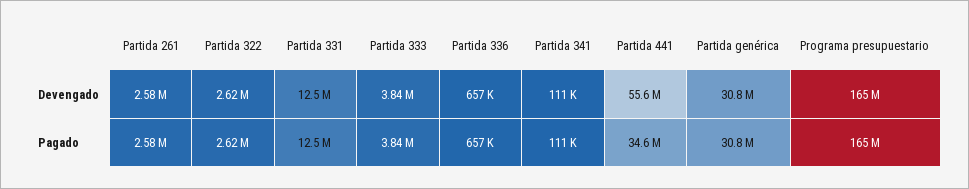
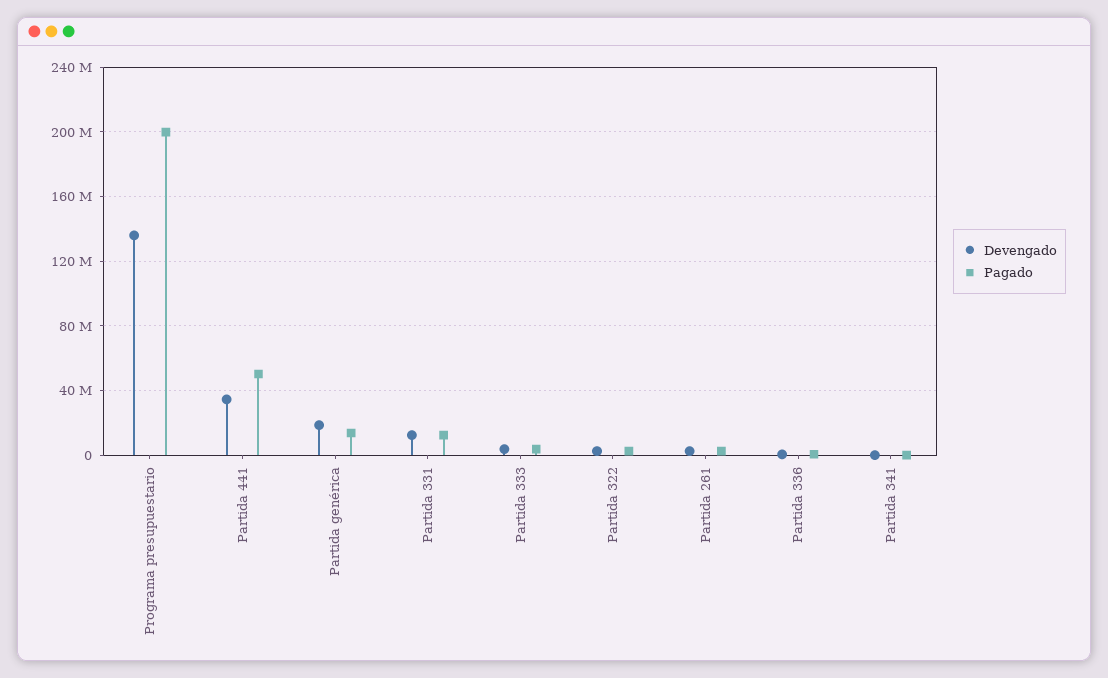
  {
    "Devengado": {
      "Partida 261": 2580000,
      "Partida 322": 2620000,
      "Partida 331": 12500000,
      "Partida 333": 3840000,
      "Partida 336": 657000,
      "Partida 341": 111000,
-     "Partida 441": 55600000,
+     "Partida 441": 35000000,
-     "Partida genérica": 30800000,
+     "Partida genérica": 20000000,
-     "Programa presupuestario": 165000000
+     "Programa presupuestario": 135000000
    },
    "Pagado": {
      "Partida 261": 2580000,
      "Partida 322": 2620000,
      "Partida 331": 12500000,
      "Partida 333": 3840000,
      "Partida 336": 657000,
      "Partida 341": 111000,
-     "Partida 441": 34600000,
+     "Partida 441": 50000000,
-     "Partida genérica": 30800000,
+     "Partida genérica": 15000000,
-     "Programa presupuestario": 165000000
+     "Programa presupuestario": 200000000
    }
  }

